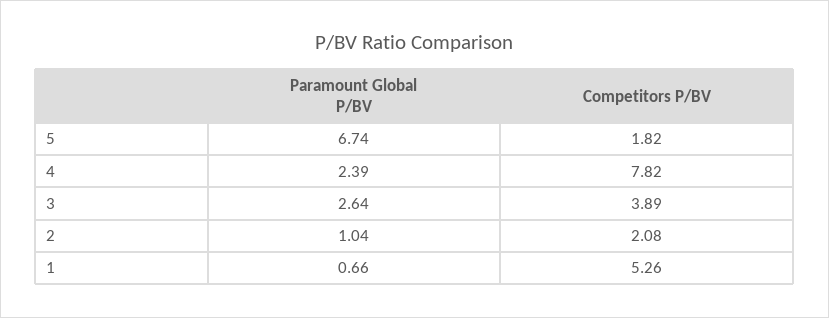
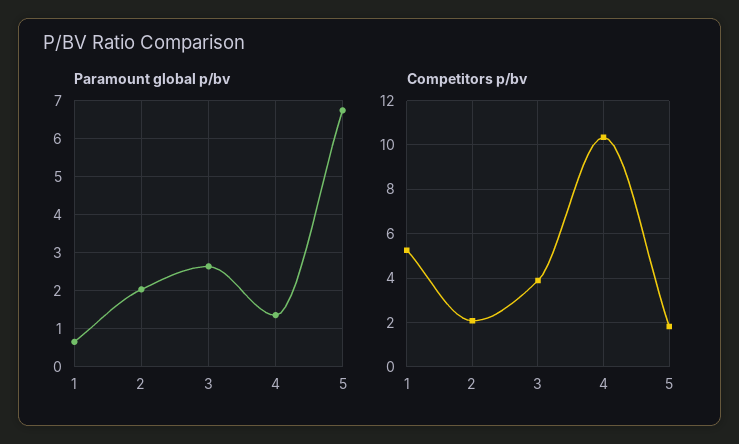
  {
    "Paramount Global P/BV": {
      "5": 6.74,
-     "4": 2.39,
+     "4": 1.4,
      "3": 2.64,
-     "2": 1.04,
+     "2": 2,
      "1": 0.66
    },
    "Competitors P/BV": {
      "5": 1.82,
-     "4": 7.82,
+     "4": 10.5,
      "3": 3.89,
      "2": 2.08,
      "1": 5.26
    }
  }

